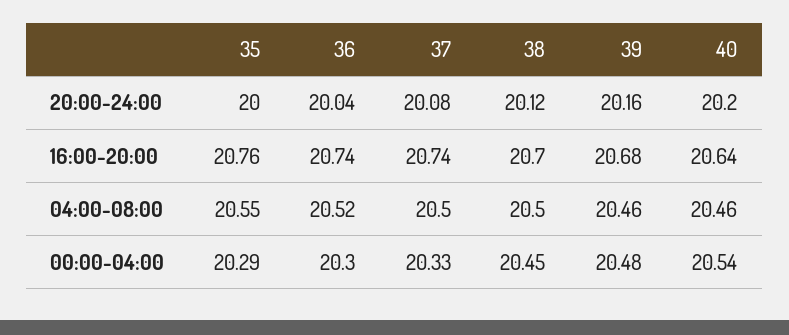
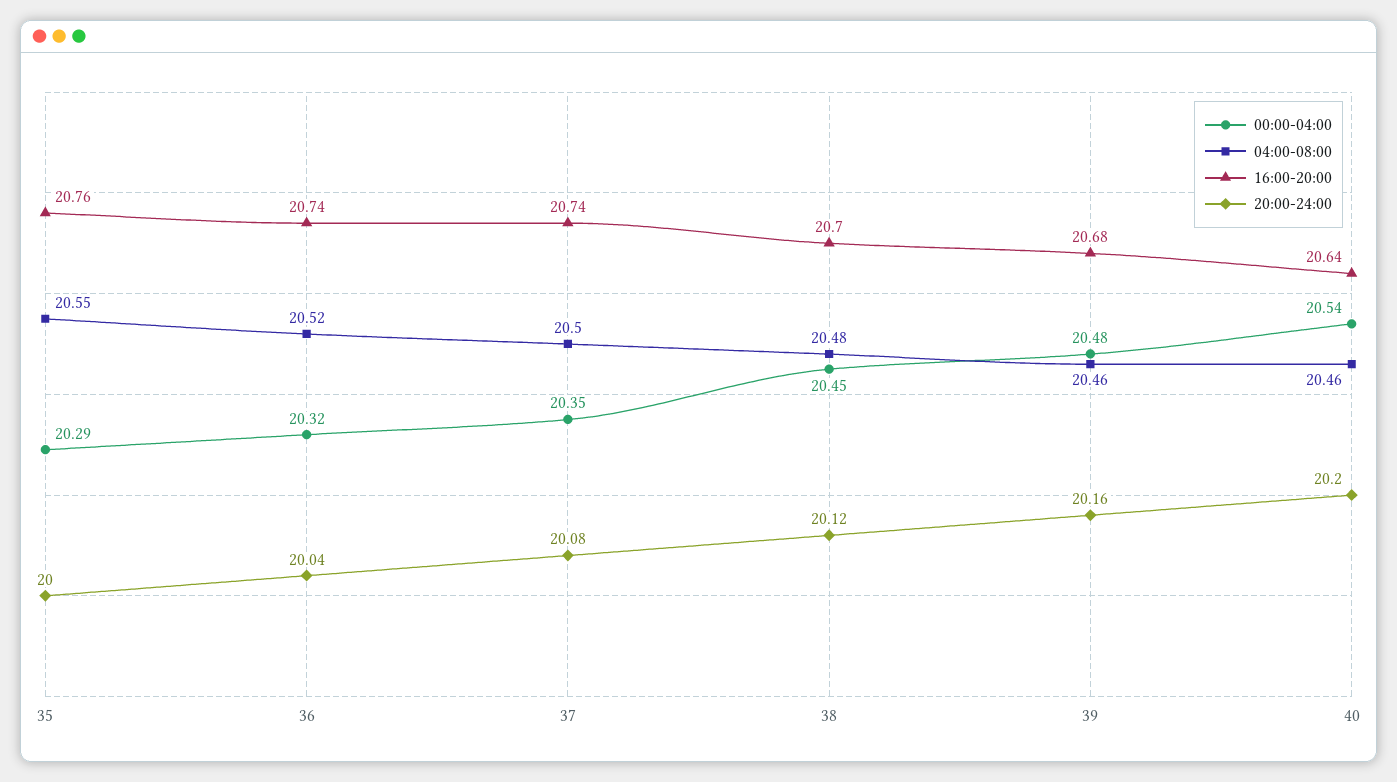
  {
    "20:00-24:00": {
      "35": 20,
      "36": 20.04,
      "37": 20.08,
      "38": 20.12,
      "39": 20.16,
      "40": 20.2
    },
    "16:00-20:00": {
      "35": 20.76,
      "36": 20.74,
      "37": 20.74,
      "38": 20.7,
      "39": 20.68,
      "40": 20.64
    },
    "04:00-08:00": {
      "35": 20.55,
      "36": 20.52,
      "37": 20.5,
-     "38": 20.5,
+     "38": 20.48,
      "39": 20.46,
      "40": 20.46
    },
    "00:00-04:00": {
      "35": 20.29,
-     "36": 20.3,
+     "36": 20.32,
-     "37": 20.33,
+     "37": 20.35,
      "38": 20.45,
      "39": 20.48,
      "40": 20.54
    }
  }

